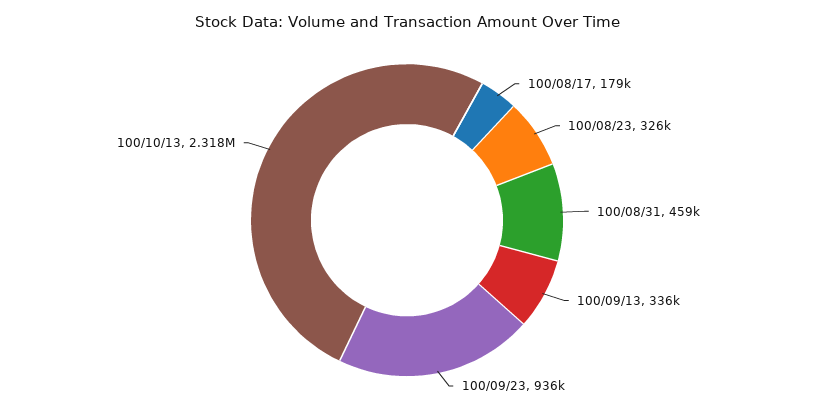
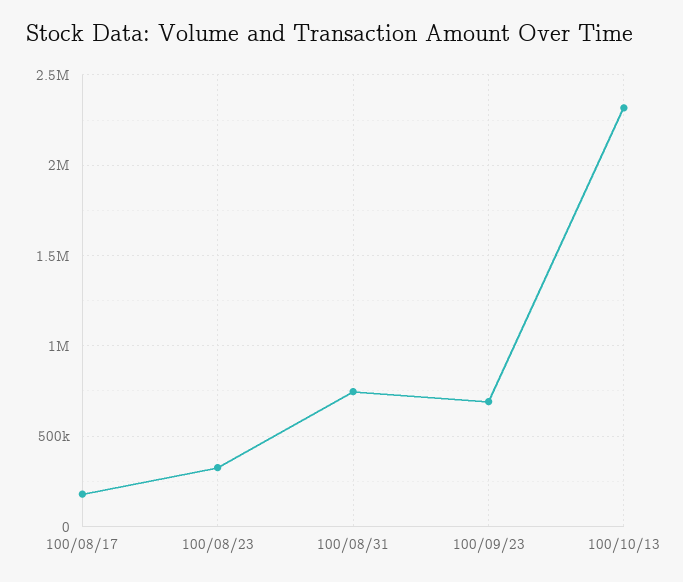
  {
    "100/08/17": 179000,
    "100/08/23": 326000,
-   "100/08/31": 459000,
+   "100/08/31": 750000,
-   "100/09/13": 336000,
-   "100/09/23": 936000,
+   "100/09/23": 700000,
    "100/10/13": 2318000
  }

